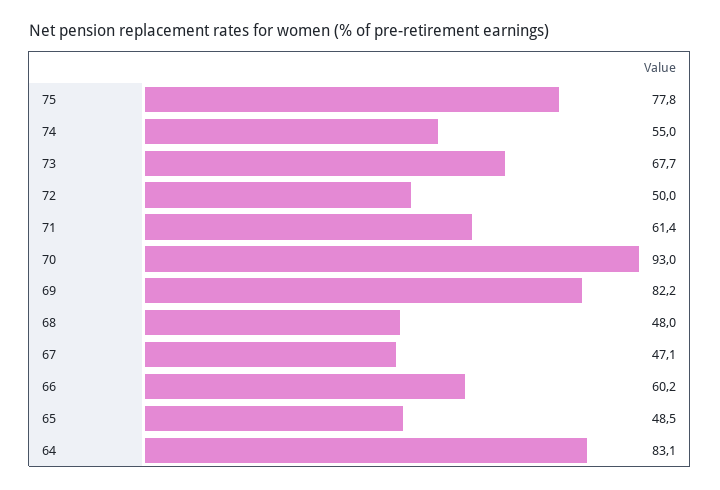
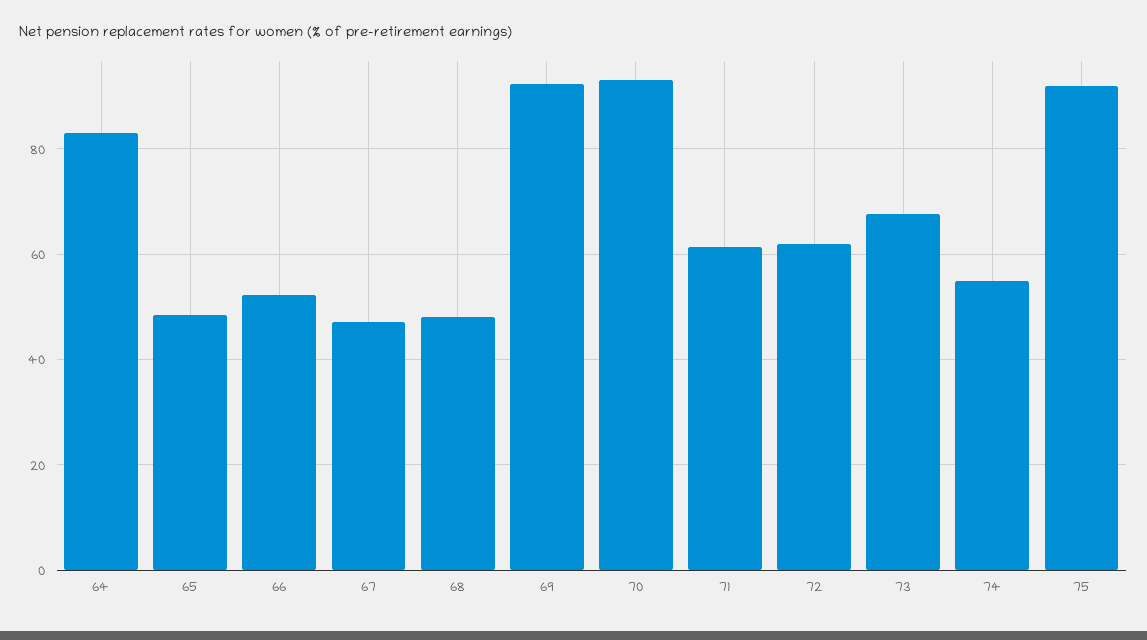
  {
-   "75": 77.8,
+   "75": 92,
    "74": 55,
    "73": 67.7,
-   "72": 50,
+   "72": 62,
    "71": 61.4,
    "70": 93,
-   "69": 82.2,
+   "69": 92,
    "68": 48,
    "67": 47.1,
-   "66": 60.2,
+   "66": 52,
    "65": 48.5,
    "64": 83.1
  }

